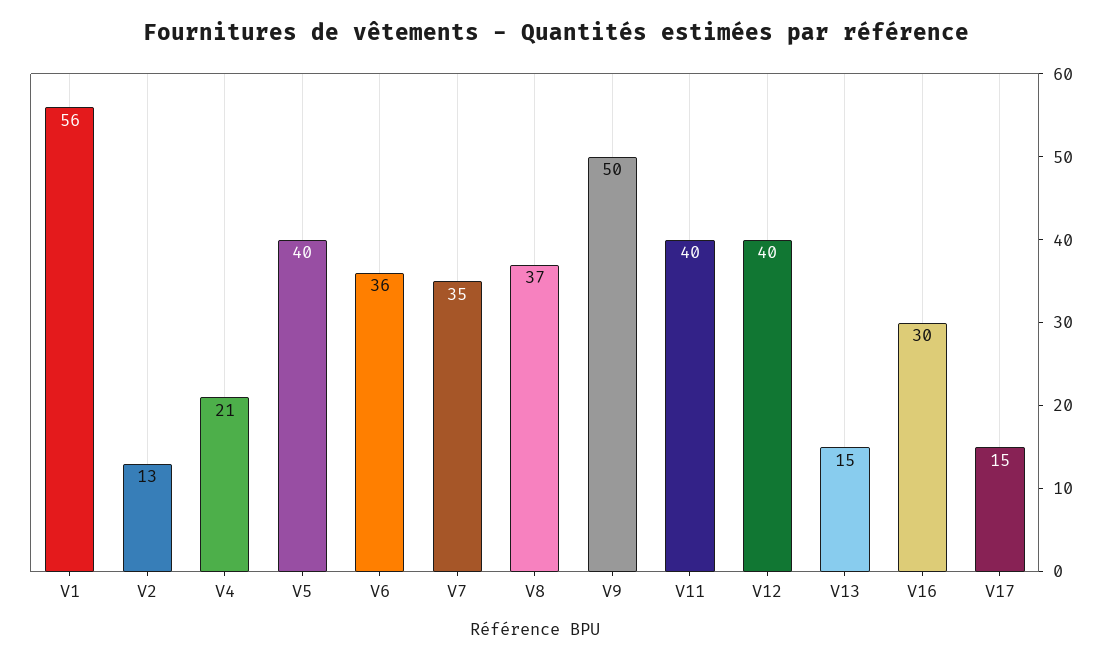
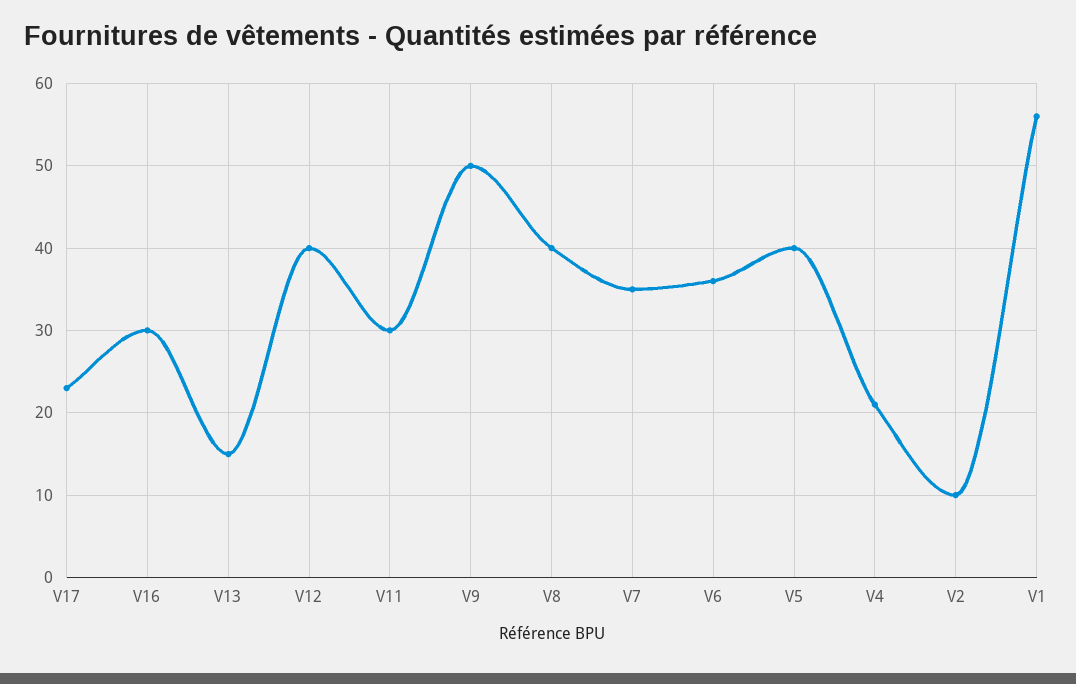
  {
    "V1": 56,
-   "V2": 13,
+   "V2": 10,
    "V4": 21,
    "V5": 40,
    "V6": 36,
    "V7": 35,
-   "V8": 37,
+   "V8": 40,
    "V9": 50,
-   "V11": 40,
+   "V11": 30,
    "V12": 40,
    "V13": 15,
    "V16": 30,
-   "V17": 15
+   "V17": 23
  }

